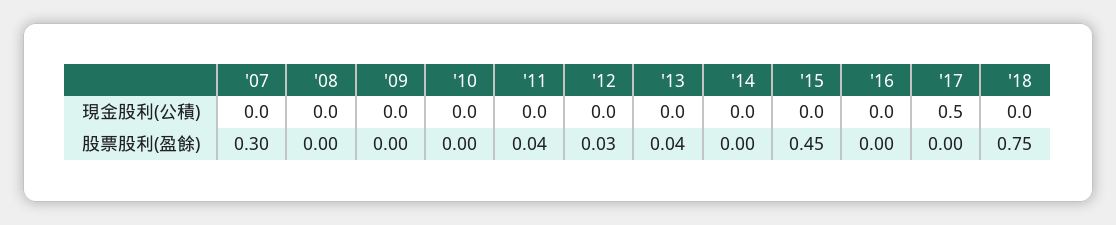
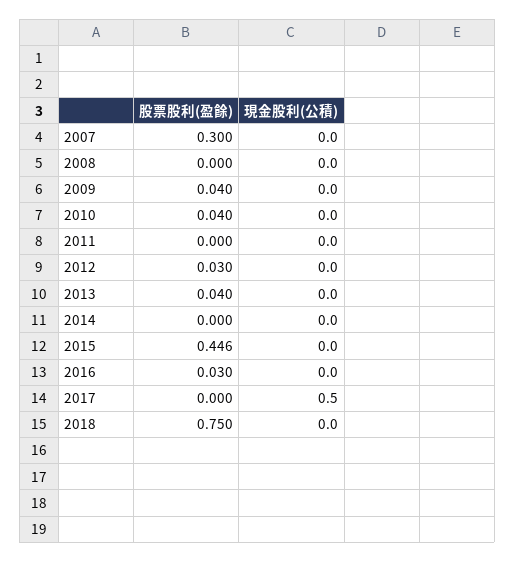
  {
    "'07": {
      "現金股利(公積)": 0,
      "股票股利(盈餘)": 0.3
    },
    "'08": {
      "現金股利(公積)": 0,
      "股票股利(盈餘)": 0
    },
    "'09": {
      "現金股利(公積)": 0,
-     "股票股利(盈餘)": 0
+     "股票股利(盈餘)": 0.04
    },
    "'10": {
      "現金股利(公積)": 0,
-     "股票股利(盈餘)": 0
+     "股票股利(盈餘)": 0.04
    },
    "'11": {
      "現金股利(公積)": 0,
-     "股票股利(盈餘)": 0.04
+     "股票股利(盈餘)": 0
    },
    "'12": {
      "現金股利(公積)": 0,
      "股票股利(盈餘)": 0.03
    },
    "'13": {
      "現金股利(公積)": 0,
      "股票股利(盈餘)": 0.04
    },
    "'14": {
      "現金股利(公積)": 0,
      "股票股利(盈餘)": 0
    },
    "'15": {
      "現金股利(公積)": 0,
      "股票股利(盈餘)": 0.446
    },
    "'16": {
      "現金股利(公積)": 0,
-     "股票股利(盈餘)": 0
+     "股票股利(盈餘)": 0.03
    },
    "'17": {
      "現金股利(公積)": 0.5,
      "股票股利(盈餘)": 0
    },
    "'18": {
      "現金股利(公積)": 0,
      "股票股利(盈餘)": 0.75
    }
  }

